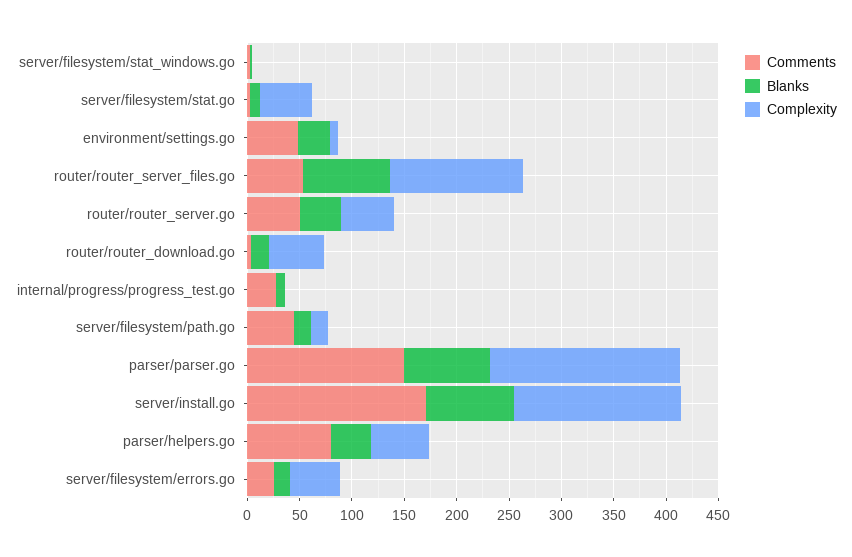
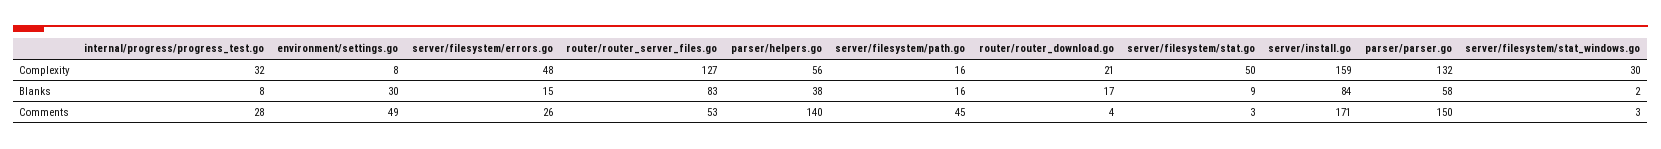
  {
    "Comments": {
      "server/filesystem/stat_windows.go": 3,
      "server/filesystem/stat.go": 3,
      "environment/settings.go": 49,
      "router/router_server_files.go": 53,
-     "router/router_server.go": 50,
      "router/router_download.go": 4,
      "internal/progress/progress_test.go": 28,
      "server/filesystem/path.go": 45,
      "parser/parser.go": 150,
      "server/install.go": 171,
-     "parser/helpers.go": 80,
+     "parser/helpers.go": 140,
      "server/filesystem/errors.go": 26
    },
    "Blanks": {
      "server/filesystem/stat_windows.go": 2,
      "server/filesystem/stat.go": 9,
      "environment/settings.go": 30,
      "router/router_server_files.go": 83,
-     "router/router_server.go": 40,
      "router/router_download.go": 17,
      "internal/progress/progress_test.go": 8,
      "server/filesystem/path.go": 16,
-     "parser/parser.go": 80,
+     "parser/parser.go": 58,
      "server/install.go": 84,
      "parser/helpers.go": 38,
      "server/filesystem/errors.go": 15
    },
    "Complexity": {
-     "server/filesystem/stat_windows.go": 0,
+     "server/filesystem/stat_windows.go": 30,
      "server/filesystem/stat.go": 50,
      "environment/settings.go": 8,
      "router/router_server_files.go": 127,
-     "router/router_server.go": 50,
-     "router/router_download.go": 50,
+     "router/router_download.go": 21,
-     "internal/progress/progress_test.go": 0,
+     "internal/progress/progress_test.go": 32,
      "server/filesystem/path.go": 16,
-     "parser/parser.go": 180,
+     "parser/parser.go": 132,
      "server/install.go": 159,
      "parser/helpers.go": 56,
      "server/filesystem/errors.go": 48
    }
  }

